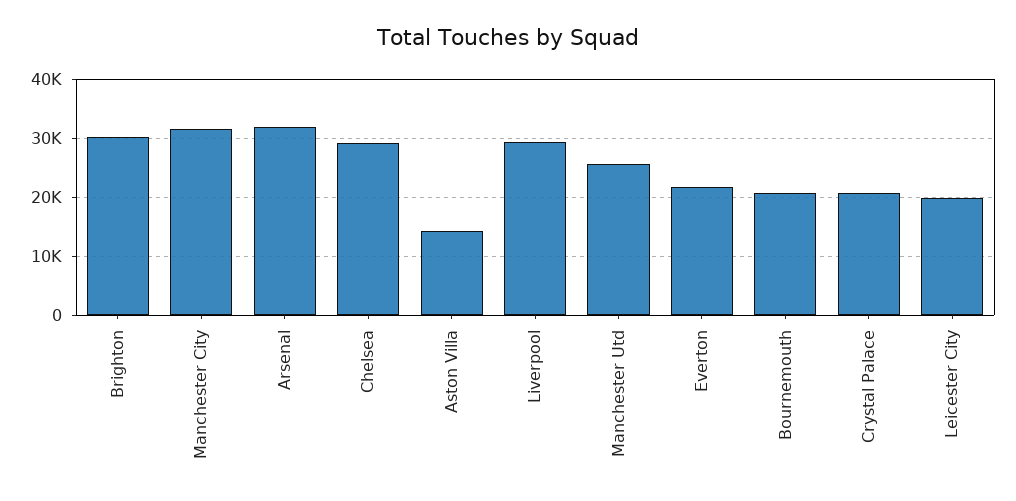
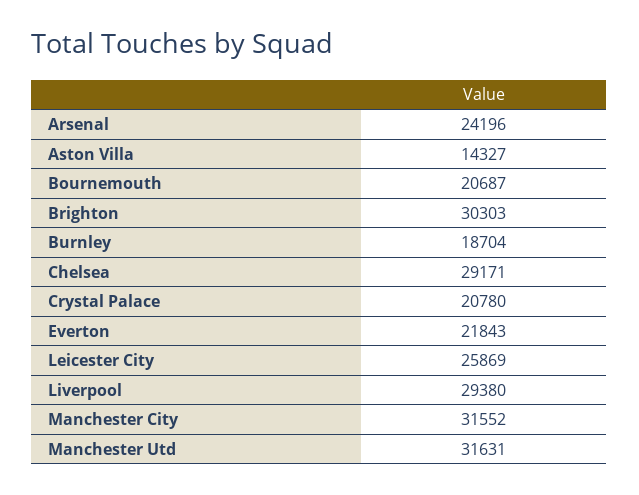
  {
    "Brighton": 30303,
    "Manchester City": 31552,
-   "Arsenal": 32000,
+   "Arsenal": 24196,
    "Chelsea": 29171,
    "Aston Villa": 14327,
    "Liverpool": 29380,
-   "Manchester Utd": 26000,
+   "Manchester Utd": 31631,
    "Everton": 21843,
    "Bournemouth": 20687,
    "Crystal Palace": 20780,
-   "Leicester City": 20000
+   "Leicester City": 25869,
+   "Burnley": 18704
  }

